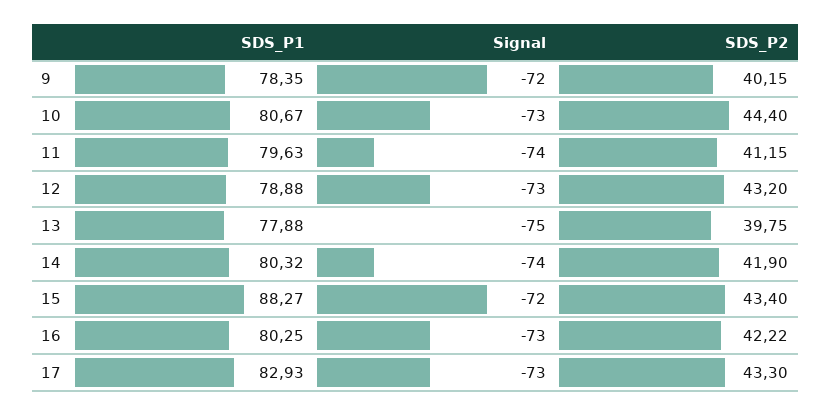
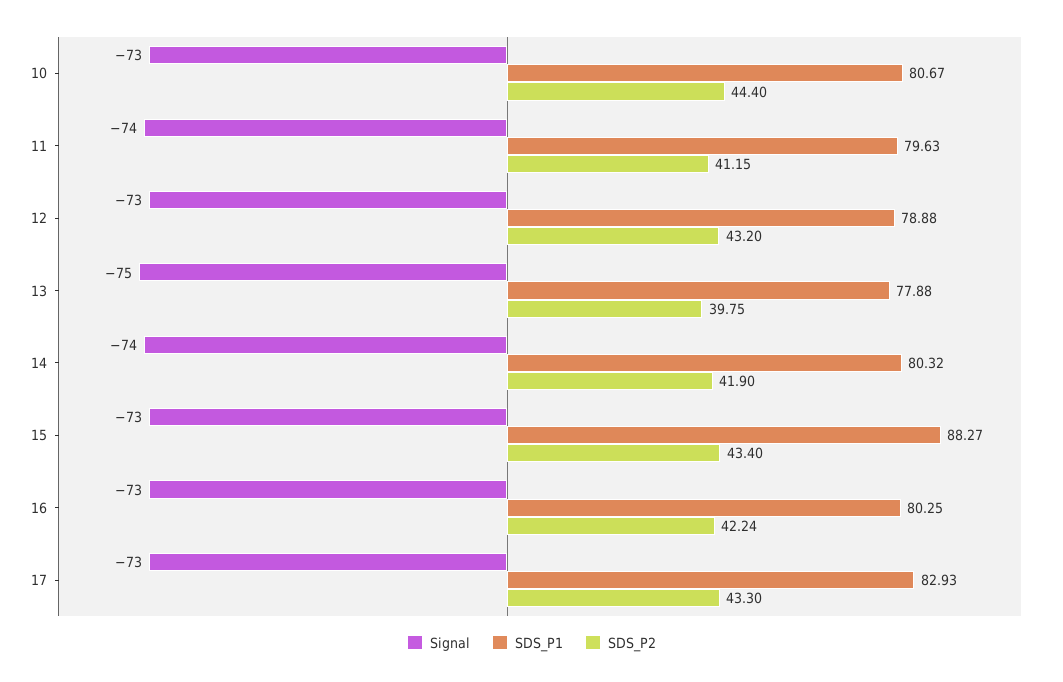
  {
    "SDS_P1": {
-     "9": 78.35,
      "10": 80.67,
      "11": 79.63,
      "12": 78.88,
      "13": 77.88,
      "14": 80.32,
      "15": 88.27,
      "16": 80.25,
      "17": 82.93
    },
    "Signal": {
-     "9": -72,
      "10": -73,
      "11": -74,
      "12": -73,
      "13": -75,
      "14": -74,
-     "15": -72,
+     "15": -73,
      "16": -73,
      "17": -73
    },
    "SDS_P2": {
-     "9": 40.15,
      "10": 44.4,
      "11": 41.15,
      "12": 43.2,
      "13": 39.75,
      "14": 41.9,
      "15": 43.4,
-     "16": 42.22,
+     "16": 42.24,
      "17": 43.3
    }
  }

